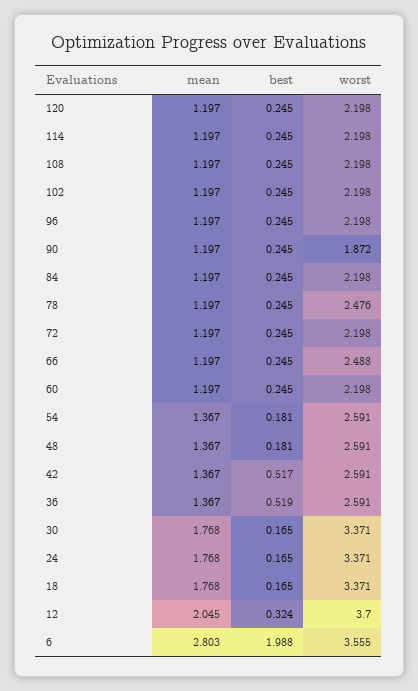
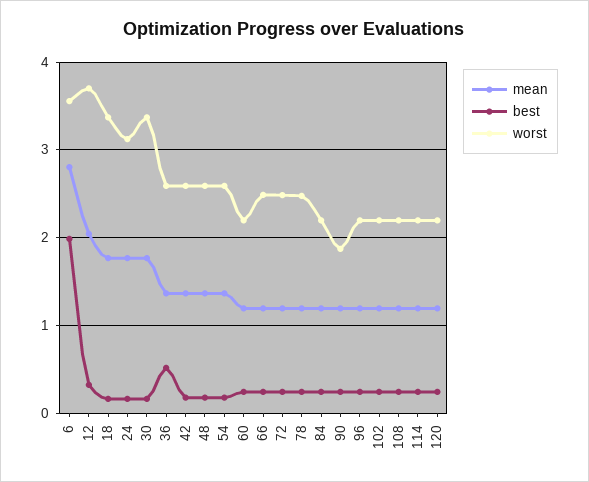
  {
    "mean": {
      "120": 1.197,
      "114": 1.197,
      "108": 1.197,
      "102": 1.197,
      "96": 1.197,
      "90": 1.197,
      "84": 1.197,
      "78": 1.197,
      "72": 1.197,
      "66": 1.197,
      "60": 1.197,
      "54": 1.367,
      "48": 1.367,
      "42": 1.367,
      "36": 1.367,
      "30": 1.768,
      "24": 1.768,
      "18": 1.768,
      "12": 2.045,
      "6": 2.803
    },
    "best": {
      "120": 0.245,
      "114": 0.245,
      "108": 0.245,
      "102": 0.245,
      "96": 0.245,
      "90": 0.245,
      "84": 0.245,
      "78": 0.245,
      "72": 0.245,
      "66": 0.245,
      "60": 0.245,
      "54": 0.181,
      "48": 0.181,
-     "42": 0.517,
+     "42": 0.2,
      "36": 0.519,
      "30": 0.165,
      "24": 0.165,
      "18": 0.165,
      "12": 0.324,
      "6": 1.988
    },
    "worst": {
      "120": 2.198,
      "114": 2.198,
      "108": 2.198,
      "102": 2.198,
      "96": 2.198,
      "90": 1.872,
      "84": 2.198,
      "78": 2.476,
-     "72": 2.198,
+     "72": 2.5,
      "66": 2.488,
      "60": 2.198,
      "54": 2.591,
      "48": 2.591,
      "42": 2.591,
      "36": 2.591,
      "30": 3.371,
-     "24": 3.371,
+     "24": 3.1,
      "18": 3.371,
      "12": 3.7,
      "6": 3.555
    }
  }

